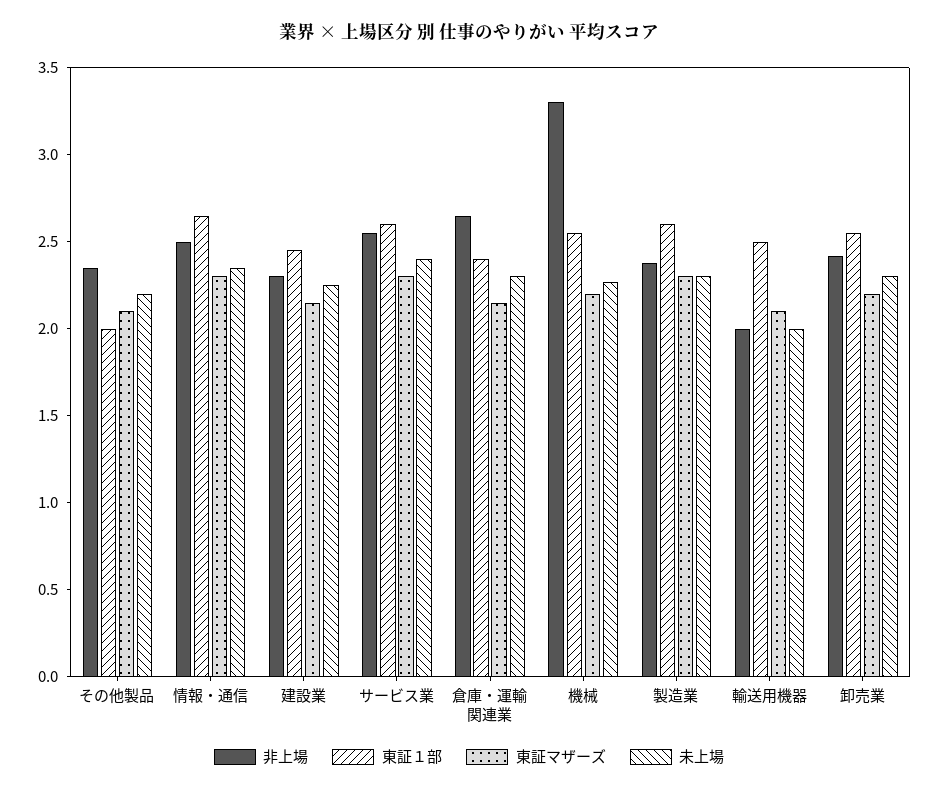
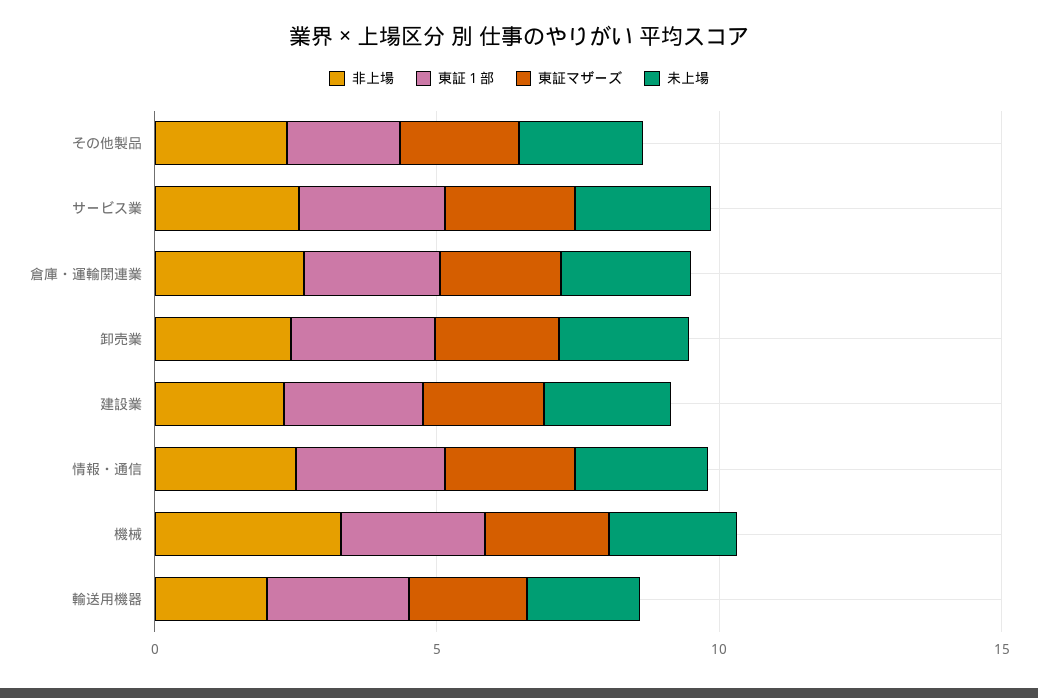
  {
    "非上場": {
      "その他製品": 2.4,
      "情報・通信": 2.5,
      "建設業": 2.3,
      "サービス業": 2.6,
      "倉庫・運輸関連業": 2.7,
      "機械": 3.3,
-     "製造業": 2.4,
      "輸送用機器": 2,
      "卸売業": 2.4
    },
    "東証１部": {
      "その他製品": 2,
      "情報・通信": 2.7,
      "建設業": 2.5,
      "サービス業": 2.6,
      "倉庫・運輸関連業": 2.4,
      "機械": 2.6,
-     "製造業": 2.6,
      "輸送用機器": 2.5,
      "卸売業": 2.6
    },
    "東証マザーズ": {
      "その他製品": 2.1,
      "情報・通信": 2.3,
      "建設業": 2.2,
      "サービス業": 2.3,
      "倉庫・運輸関連業": 2.2,
      "機械": 2.2,
-     "製造業": 2.3,
      "輸送用機器": 2.1,
      "卸売業": 2.2
    },
    "未上場": {
      "その他製品": 2.2,
      "情報・通信": 2.4,
      "建設業": 2.3,
      "サービス業": 2.4,
      "倉庫・運輸関連業": 2.3,
      "機械": 2.3,
-     "製造業": 2.3,
      "輸送用機器": 2,
      "卸売業": 2.3
    }
  }

